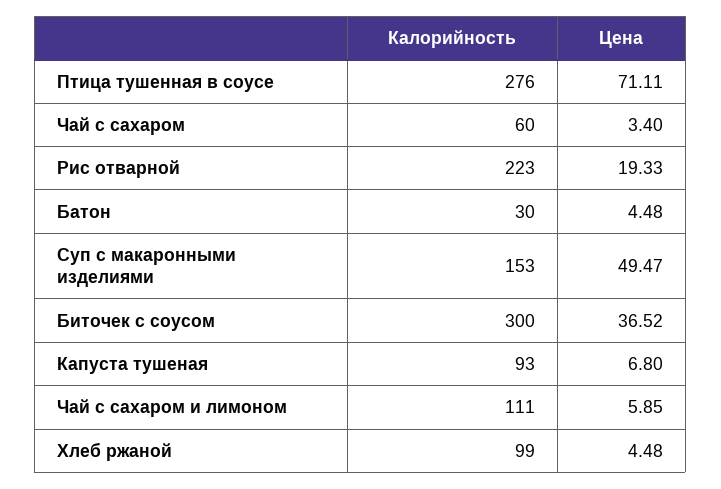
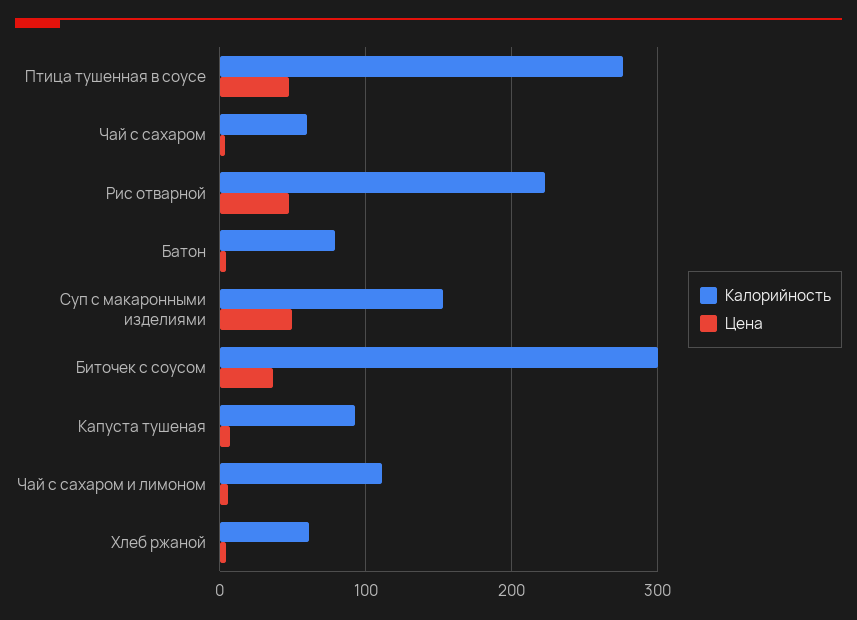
  {
    "Калорийность": {
      "Птица тушенная в соусе": 276,
      "Чай с сахаром": 60,
      "Рис отварной": 223,
-     "Батон": 30,
+     "Батон": 80,
      "Суп с макаронными изделиями": 153,
      "Биточек с соусом": 300,
      "Капуста тушеная": 93,
      "Чай с сахаром и лимоном": 111,
-     "Хлеб ржаной": 99
+     "Хлеб ржаной": 60
    },
    "Цена": {
-     "Птица тушенная в соусе": 71.11,
+     "Птица тушенная в соусе": 50,
      "Чай с сахаром": 3.4,
-     "Рис отварной": 19.33,
+     "Рис отварной": 50,
      "Батон": 4.48,
      "Суп с макаронными изделиями": 49.47,
      "Биточек с соусом": 36.52,
      "Капуста тушеная": 6.8,
      "Чай с сахаром и лимоном": 5.85,
      "Хлеб ржаной": 4.48
    }
  }

